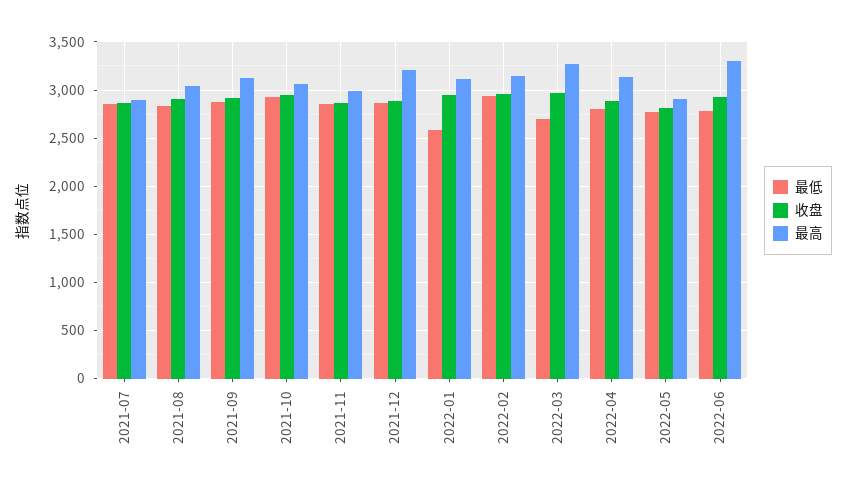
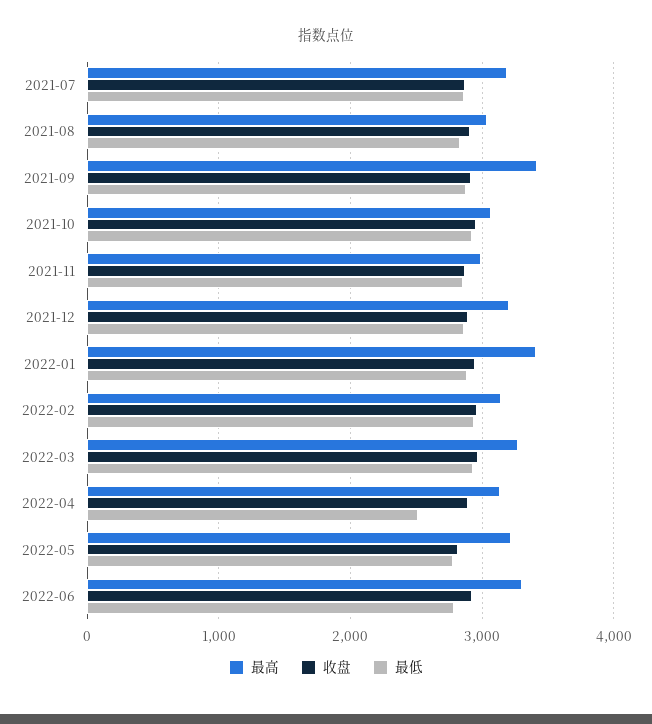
  {
    "最低": {
      "2021-07": 2900,
      "2021-08": 2800,
      "2021-09": 2900,
      "2021-10": 2900,
      "2021-11": 2900,
      "2021-12": 2900,
-     "2022-01": 2600,
+     "2022-01": 2900,
      "2022-02": 2900,
-     "2022-03": 2700,
+     "2022-03": 2900,
-     "2022-04": 2800,
+     "2022-04": 2500,
      "2022-05": 2800,
      "2022-06": 2800
    },
    "收盘": {
      "2021-07": 2900,
      "2021-08": 2900,
      "2021-09": 2900,
      "2021-10": 2900,
      "2021-11": 2900,
      "2021-12": 2900,
      "2022-01": 2900,
      "2022-02": 3000,
      "2022-03": 3000,
      "2022-04": 2900,
      "2022-05": 2800,
      "2022-06": 2900
    },
    "最高": {
-     "2021-07": 2900,
+     "2021-07": 3200,
      "2021-08": 3000,
-     "2021-09": 3100,
+     "2021-09": 3400,
      "2021-10": 3100,
      "2021-11": 3000,
      "2021-12": 3200,
-     "2022-01": 3100,
+     "2022-01": 3400,
      "2022-02": 3100,
      "2022-03": 3300,
      "2022-04": 3100,
-     "2022-05": 2900,
+     "2022-05": 3200,
      "2022-06": 3300
    }
  }

